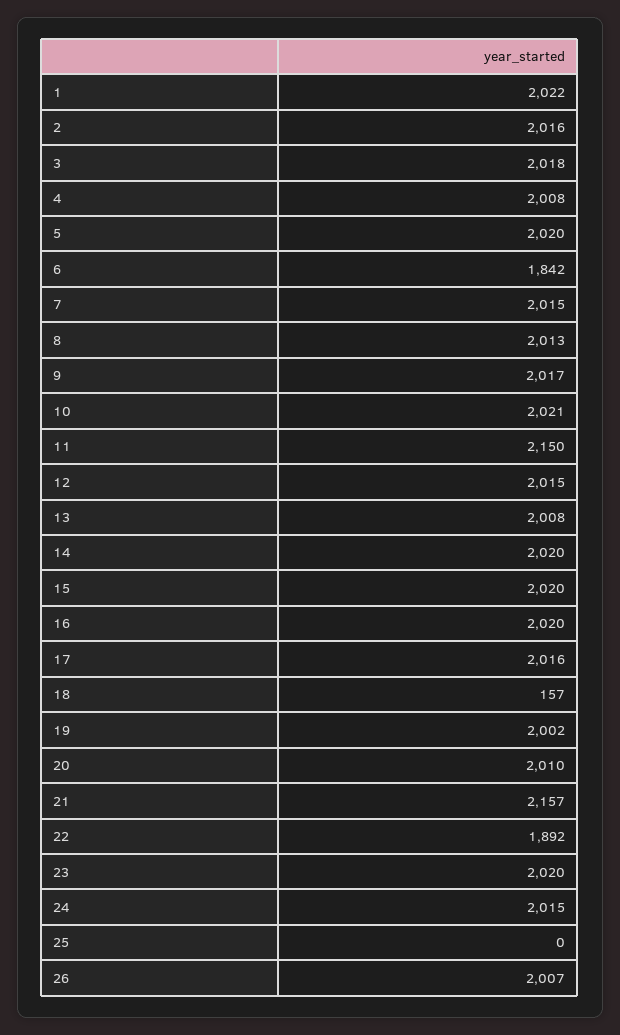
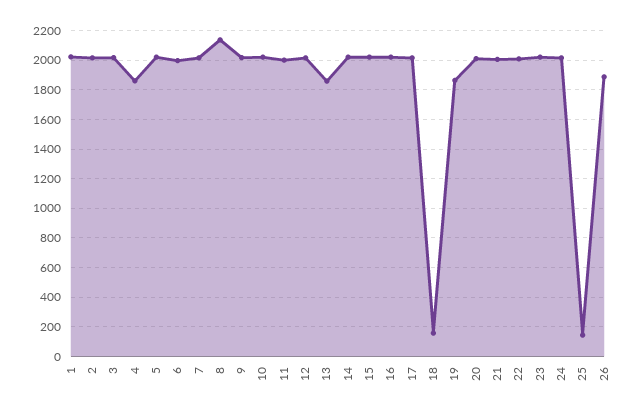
  {
    "1": 2022,
    "2": 2016,
    "3": 2018,
-   "4": 2008,
+   "4": 1850,
    "5": 2020,
-   "6": 1842,
+   "6": 2000,
    "7": 2015,
-   "8": 2013,
+   "8": 2150,
    "9": 2017,
    "10": 2021,
-   "11": 2150,
+   "11": 2000,
    "12": 2015,
-   "13": 2008,
+   "13": 1850,
    "14": 2020,
    "15": 2020,
    "16": 2020,
    "17": 2016,
    "18": 157,
-   "19": 2002,
+   "19": 1850,
    "20": 2010,
-   "21": 2157,
+   "21": 2000,
-   "22": 1892,
+   "22": 2000,
    "23": 2020,
    "24": 2015,
-   "25": 0,
+   "25": 150,
-   "26": 2007
+   "26": 1900
  }

